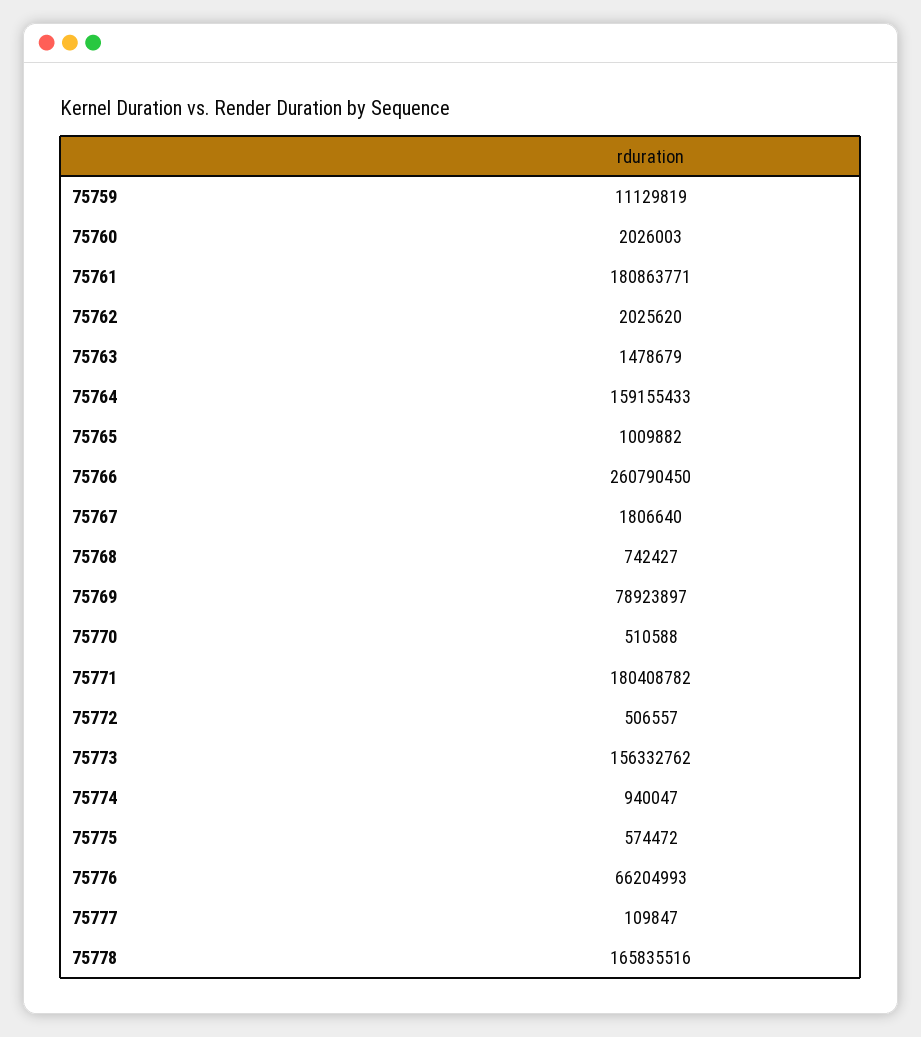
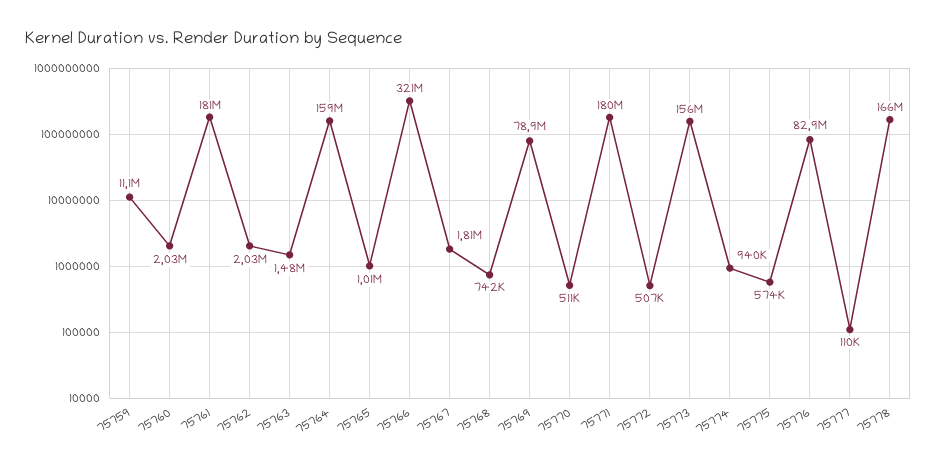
  {
    "75759": 11129819,
    "75760": 2026003,
    "75761": 180863771,
    "75762": 2025620,
    "75763": 1478679,
    "75764": 159155433,
    "75765": 1009882,
-   "75766": 260790450,
+   "75766": 321000000,
    "75767": 1806640,
    "75768": 742427,
    "75769": 78923897,
    "75770": 510588,
    "75771": 180408782,
    "75772": 506557,
    "75773": 156332762,
    "75774": 940047,
    "75775": 574472,
-   "75776": 66204993,
+   "75776": 82900000,
    "75777": 109847,
    "75778": 165835516
  }

